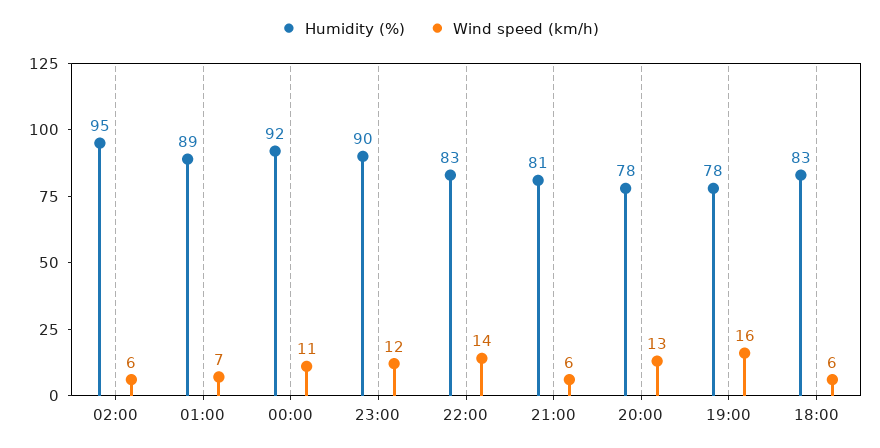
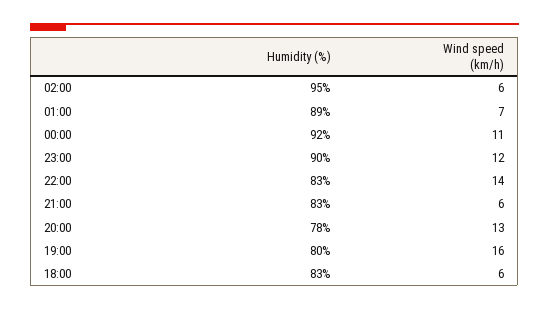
  {
    "Humidity (%)": {
      "02:00": 95,
      "01:00": 89,
      "00:00": 92,
      "23:00": 90,
      "22:00": 83,
-     "21:00": 81,
+     "21:00": 83,
      "20:00": 78,
-     "19:00": 78,
+     "19:00": 80,
      "18:00": 83
    },
    "Wind speed (km/h)": {
      "02:00": 6,
      "01:00": 7,
      "00:00": 11,
      "23:00": 12,
      "22:00": 14,
      "21:00": 6,
      "20:00": 13,
      "19:00": 16,
      "18:00": 6
    }
  }

